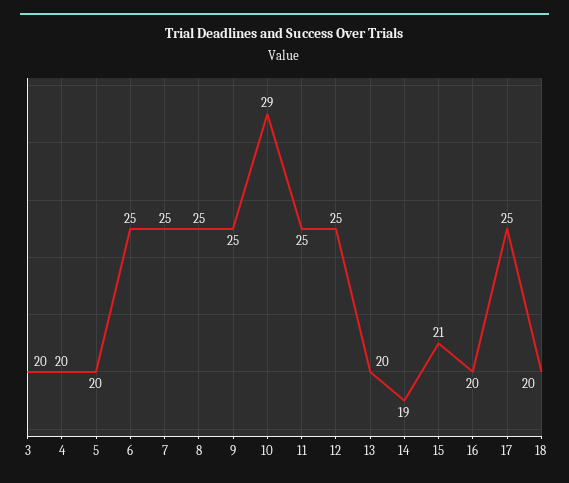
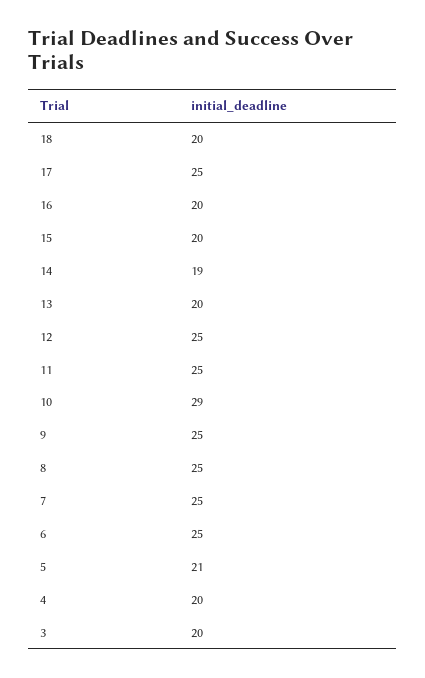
  {
    "3": 20,
    "4": 20,
-   "5": 20,
+   "5": 21,
    "6": 25,
    "7": 25,
    "8": 25,
    "9": 25,
    "10": 29,
    "11": 25,
    "12": 25,
    "13": 20,
    "14": 19,
-   "15": 21,
+   "15": 20,
    "16": 20,
    "17": 25,
    "18": 20
  }

